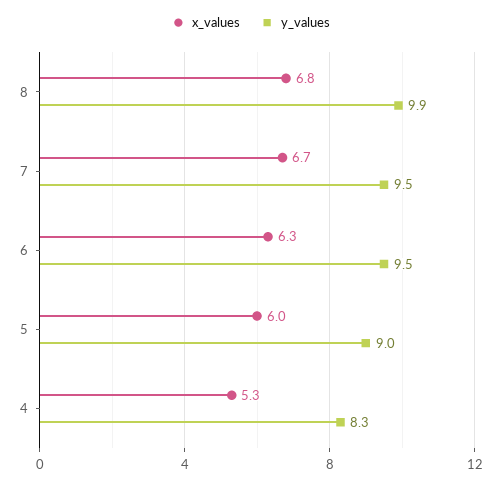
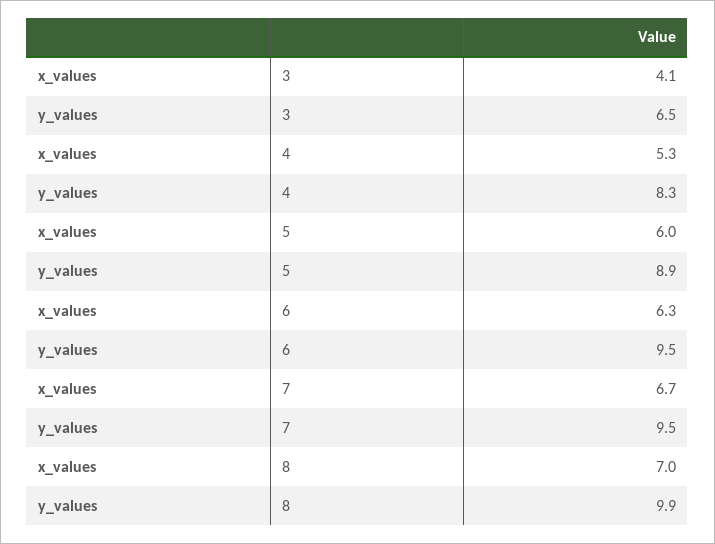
  {
    "x_values": {
-     "8": 6.8,
+     "8": 7,
      "7": 6.7,
      "6": 6.3,
      "5": 6,
-     "4": 5.3
+     "4": 5.3,
+     "3": 4.1
    },
    "y_values": {
      "8": 9.9,
      "7": 9.5,
      "6": 9.5,
-     "5": 9,
+     "5": 8.9,
-     "4": 8.3
+     "4": 8.3,
+     "3": 6.5
    }
  }

